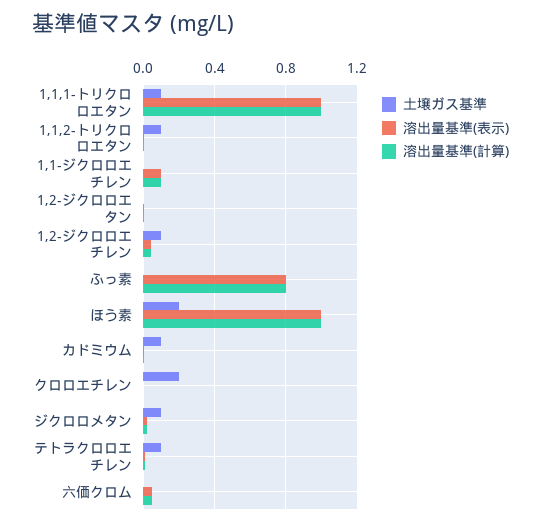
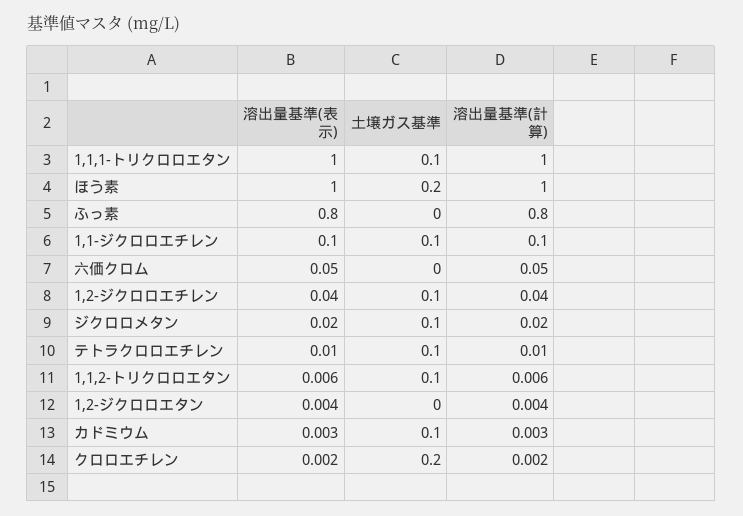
  {
    "土壌ガス基準": {
      "1,1,1-トリクロロエタン": 0.1,
      "1,1,2-トリクロロエタン": 0.1,
-     "1,1-ジクロロエチレン": 0,
+     "1,1-ジクロロエチレン": 0.1,
      "1,2-ジクロロエタン": 0,
      "1,2-ジクロロエチレン": 0.1,
      "ふっ素": 0,
      "ほう素": 0.2,
      "カドミウム": 0.1,
      "クロロエチレン": 0.2,
      "ジクロロメタン": 0.1,
      "テトラクロロエチレン": 0.1,
      "六価クロム": 0
    },
    "溶出量基準(表示)": {
      "1,1,1-トリクロロエタン": 1,
      "1,1,2-トリクロロエタン": 0.006,
      "1,1-ジクロロエチレン": 0.1,
      "1,2-ジクロロエタン": 0.004,
      "1,2-ジクロロエチレン": 0.04,
      "ふっ素": 0.8,
      "ほう素": 1,
      "カドミウム": 0.003,
      "クロロエチレン": 0.002,
      "ジクロロメタン": 0.02,
      "テトラクロロエチレン": 0.01,
      "六価クロム": 0.05
    },
    "溶出量基準(計算)": {
      "1,1,1-トリクロロエタン": 1,
      "1,1,2-トリクロロエタン": 0.006,
      "1,1-ジクロロエチレン": 0.1,
      "1,2-ジクロロエタン": 0.004,
      "1,2-ジクロロエチレン": 0.04,
      "ふっ素": 0.8,
      "ほう素": 1,
      "カドミウム": 0.003,
      "クロロエチレン": 0.002,
      "ジクロロメタン": 0.02,
      "テトラクロロエチレン": 0.01,
      "六価クロム": 0.05
    }
  }

